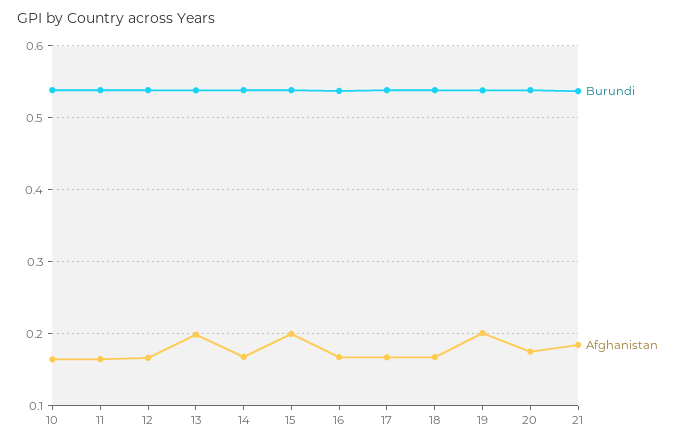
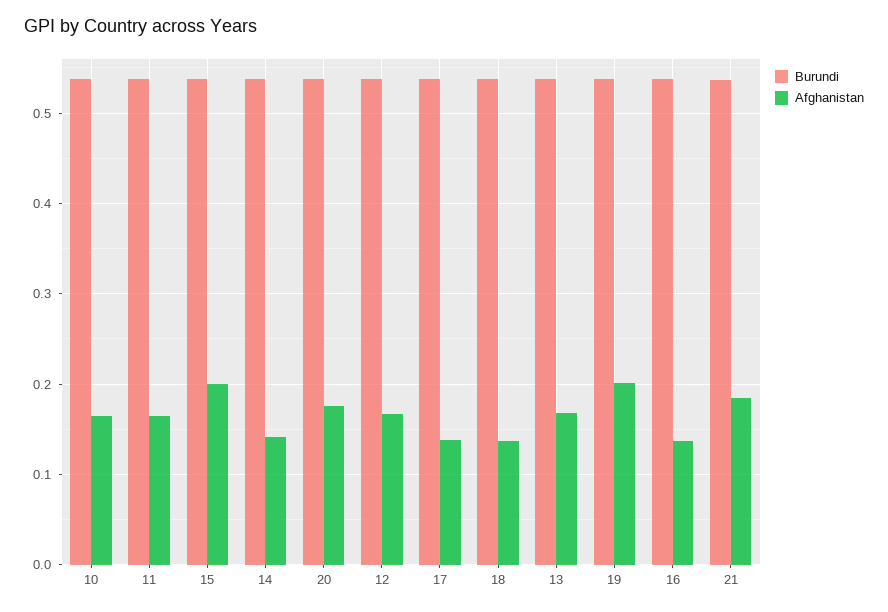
  {
    "Burundi": {
      "10": 0.54,
      "11": 0.54,
      "12": 0.54,
      "13": 0.54,
      "14": 0.54,
      "15": 0.54,
      "16": 0.54,
      "17": 0.54,
      "18": 0.54,
      "19": 0.54,
      "20": 0.54,
      "21": 0.54
    },
    "Afghanistan": {
      "10": 0.16,
      "11": 0.16,
      "12": 0.17,
-     "13": 0.2,
+     "13": 0.17,
-     "14": 0.17,
+     "14": 0.14,
      "15": 0.2,
-     "16": 0.17,
+     "16": 0.14,
-     "17": 0.17,
+     "17": 0.14,
-     "18": 0.17,
+     "18": 0.14,
      "19": 0.2,
      "20": 0.18,
      "21": 0.18
    }
  }

